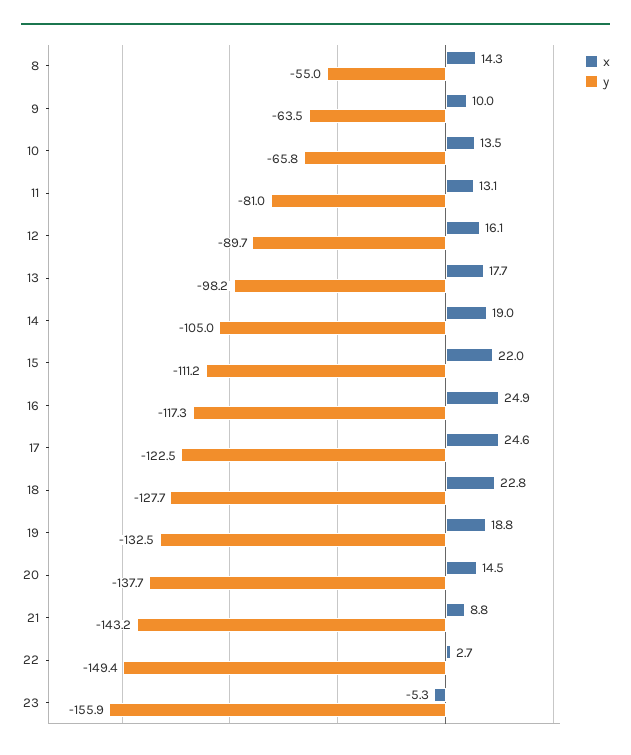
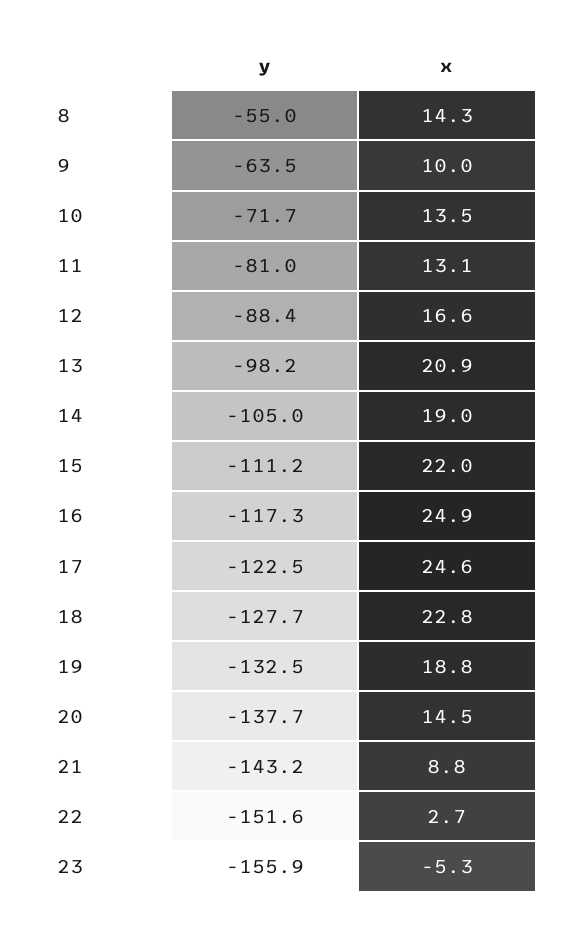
  {
    "x": {
      "8": 14.3,
      "9": 10,
      "10": 13.5,
      "11": 13.1,
-     "12": 16.1,
+     "12": 16.6,
-     "13": 17.7,
+     "13": 20.9,
      "14": 19,
      "15": 22,
      "16": 24.9,
      "17": 24.6,
      "18": 22.8,
      "19": 18.8,
      "20": 14.5,
      "21": 8.8,
      "22": 2.7,
      "23": -5.3
    },
    "y": {
      "8": -55,
      "9": -63.5,
-     "10": -65.8,
+     "10": -71.7,
      "11": -81,
-     "12": -89.7,
+     "12": -88.4,
      "13": -98.2,
      "14": -105,
      "15": -111.2,
      "16": -117.3,
      "17": -122.5,
      "18": -127.7,
      "19": -132.5,
      "20": -137.7,
      "21": -143.2,
-     "22": -149.4,
+     "22": -151.6,
      "23": -155.9
    }
  }

